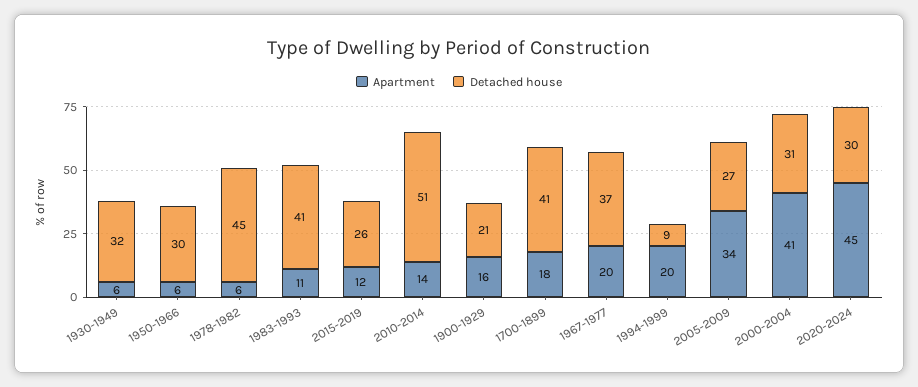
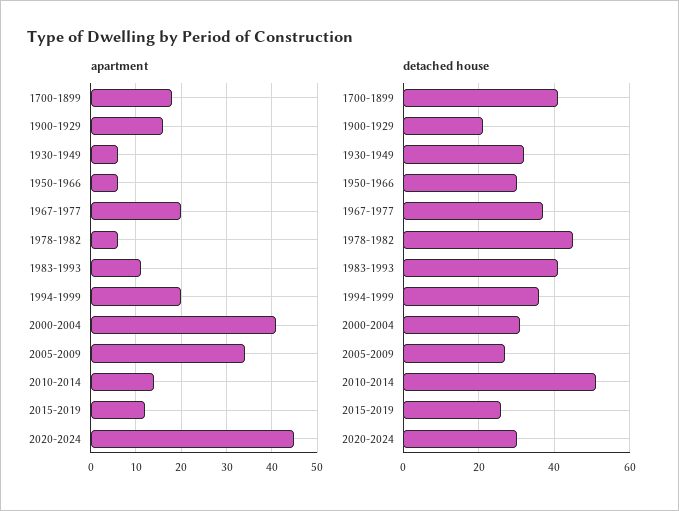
  {
    "Apartment": {
      "1930-1949": 6,
      "1950-1966": 6,
      "1978-1982": 6,
      "1983-1993": 11,
      "2015-2019": 12,
      "2010-2014": 14,
      "1900-1929": 16,
      "1700-1899": 18,
      "1967-1977": 20,
      "1994-1999": 20,
      "2005-2009": 34,
      "2000-2004": 41,
      "2020-2024": 45
    },
    "Detached house": {
      "1930-1949": 32,
      "1950-1966": 30,
      "1978-1982": 45,
      "1983-1993": 41,
      "2015-2019": 26,
      "2010-2014": 51,
      "1900-1929": 21,
      "1700-1899": 41,
      "1967-1977": 37,
-     "1994-1999": 9,
+     "1994-1999": 35,
      "2005-2009": 27,
      "2000-2004": 31,
      "2020-2024": 30
    }
  }

